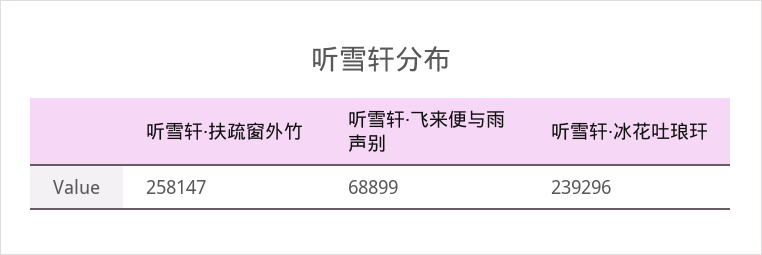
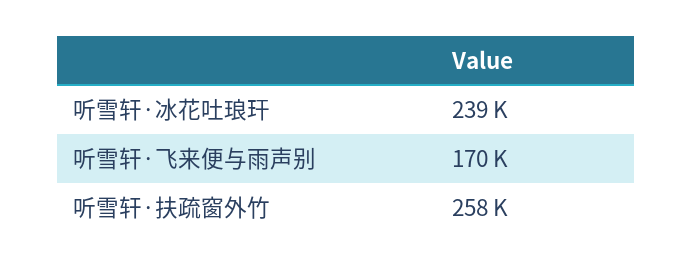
  {
    "听雪轩·扶疏窗外竹": 258147,
-   "听雪轩·飞来便与雨声别": 68899,
+   "听雪轩·飞来便与雨声别": 170000,
    "听雪轩·冰花吐琅玕": 239296
  }

